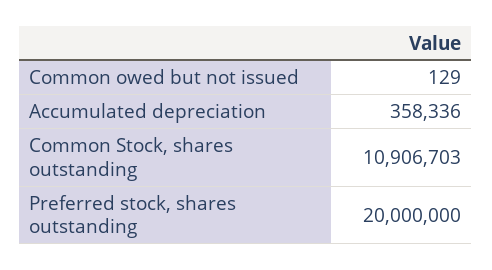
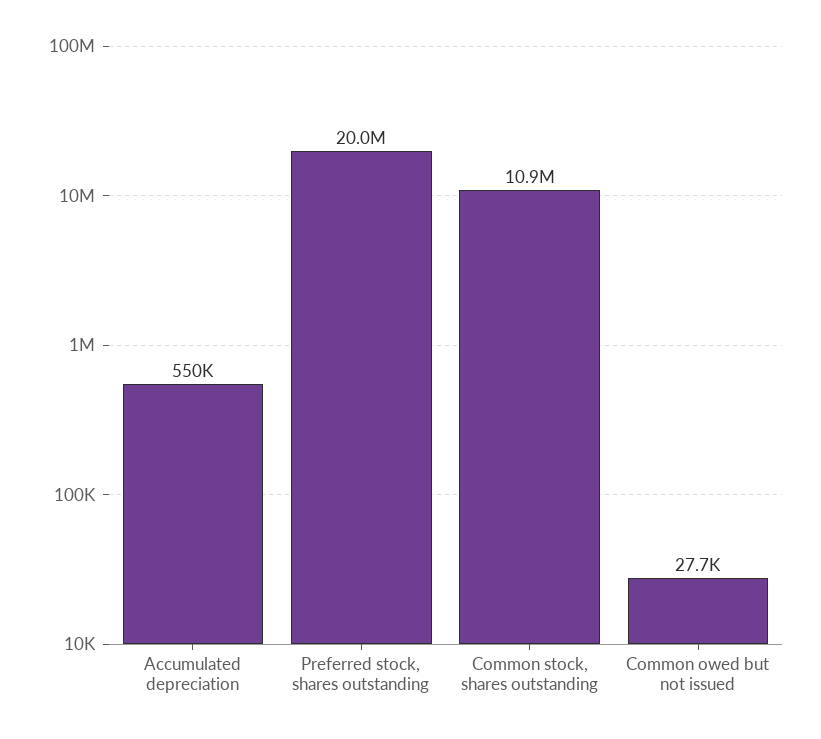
  {
-   "Common owed but not issued": 129,
+   "Common owed but not issued": 27700,
-   "Accumulated depreciation": 358336,
+   "Accumulated depreciation": 550000,
    "Common Stock, shares outstanding": 10906703,
    "Preferred stock, shares outstanding": 20000000
  }

